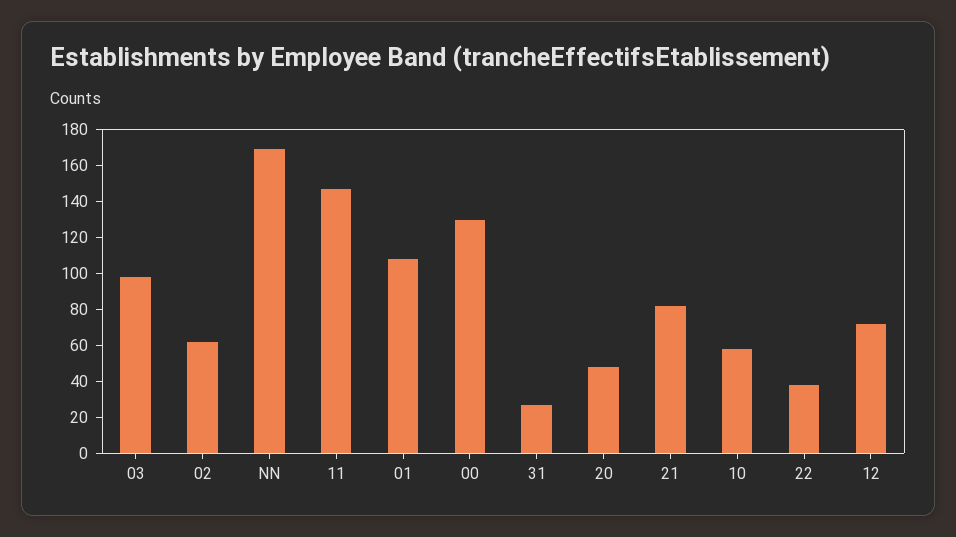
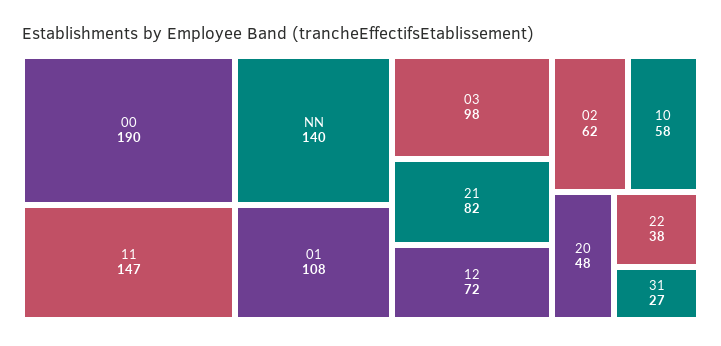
  {
    "03": 98,
    "02": 62,
-   "NN": 170,
+   "NN": 140,
    "11": 147,
    "01": 108,
-   "00": 130,
+   "00": 190,
    "31": 27,
    "20": 48,
    "21": 82,
    "10": 58,
    "22": 38,
    "12": 72
  }

